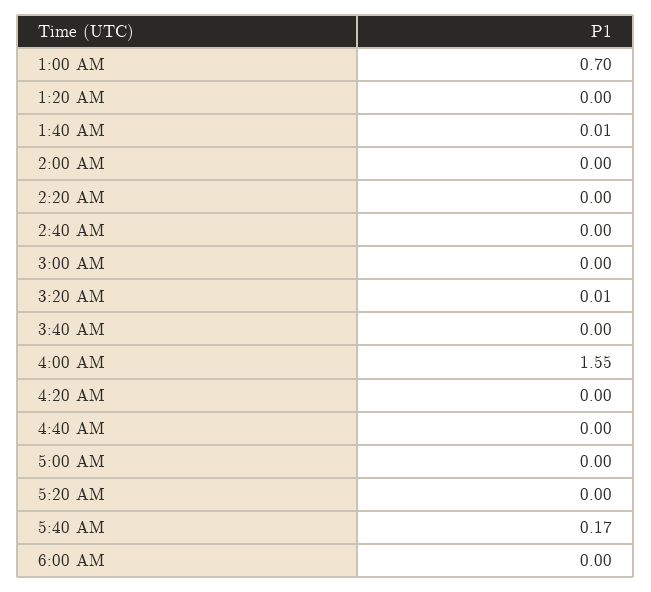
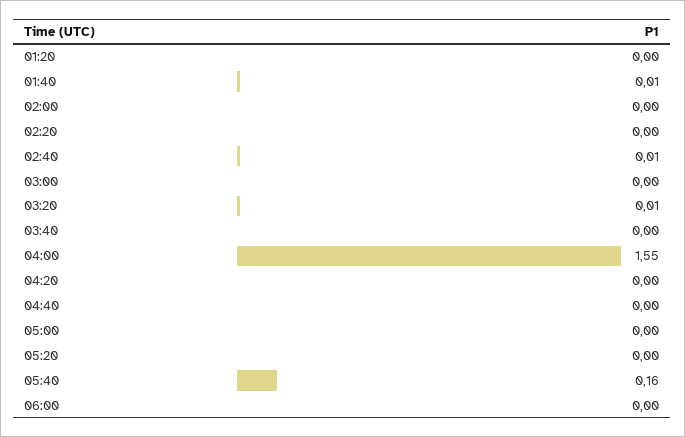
  {
-   "1:00 AM": 0.7,
    "1:20 AM": 0,
    "1:40 AM": 0.01,
    "2:00 AM": 0,
    "2:20 AM": 0,
-   "2:40 AM": 0,
+   "2:40 AM": 0.01,
    "3:00 AM": 0,
    "3:20 AM": 0.01,
    "3:40 AM": 0,
    "4:00 AM": 1.55,
    "4:20 AM": 0,
    "4:40 AM": 0,
    "5:00 AM": 0,
    "5:20 AM": 0,
-   "5:40 AM": 0.17,
+   "5:40 AM": 0.16,
    "6:00 AM": 0
  }

